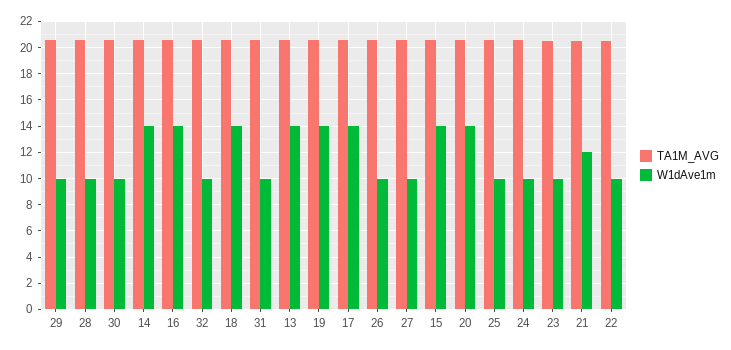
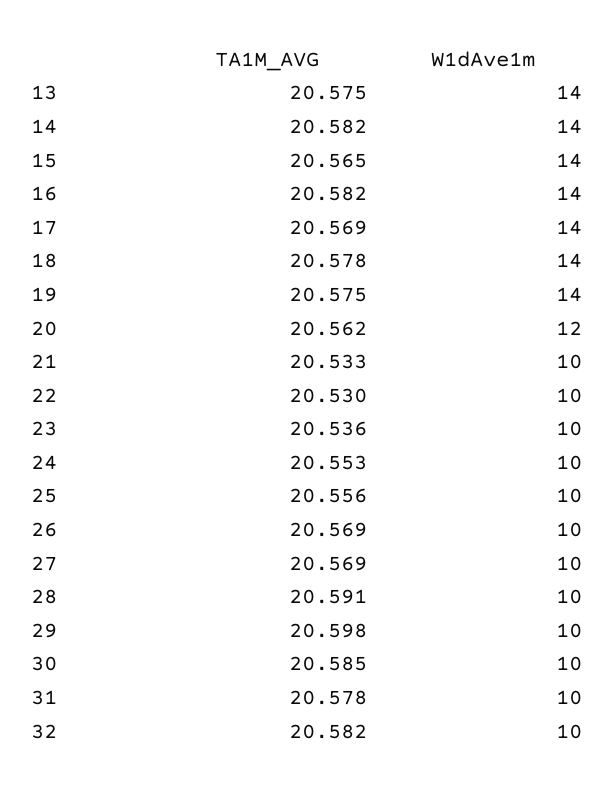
  {
    "TA1M_AVG": {
      "29": 20.598,
      "28": 20.591,
      "30": 20.585,
      "14": 20.582,
      "16": 20.582,
      "32": 20.582,
      "18": 20.578,
      "31": 20.578,
      "13": 20.575,
      "19": 20.575,
      "17": 20.569,
      "26": 20.569,
      "27": 20.569,
      "15": 20.565,
      "20": 20.562,
      "25": 20.556,
      "24": 20.553,
      "23": 20.536,
      "21": 20.533,
      "22": 20.53
    },
    "W1dAve1m": {
      "29": 10,
      "28": 10,
      "30": 10,
      "14": 14,
      "16": 14,
      "32": 10,
      "18": 14,
      "31": 10,
      "13": 14,
      "19": 14,
      "17": 14,
      "26": 10,
      "27": 10,
      "15": 14,
-     "20": 14,
+     "20": 12,
      "25": 10,
      "24": 10,
      "23": 10,
-     "21": 12,
+     "21": 10,
      "22": 10
    }
  }

